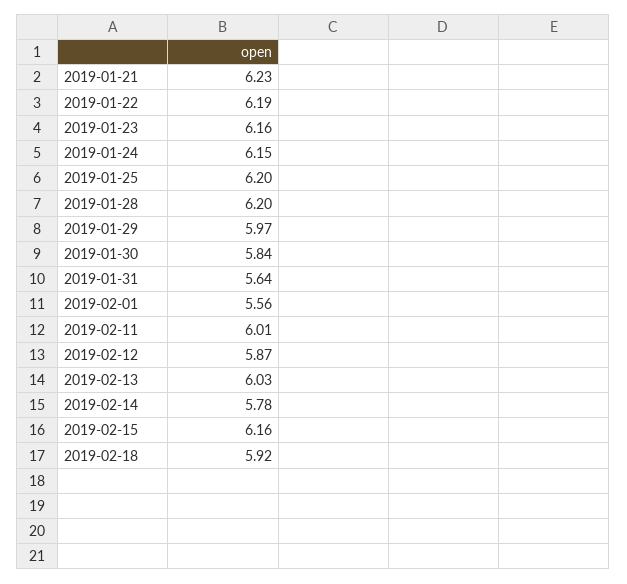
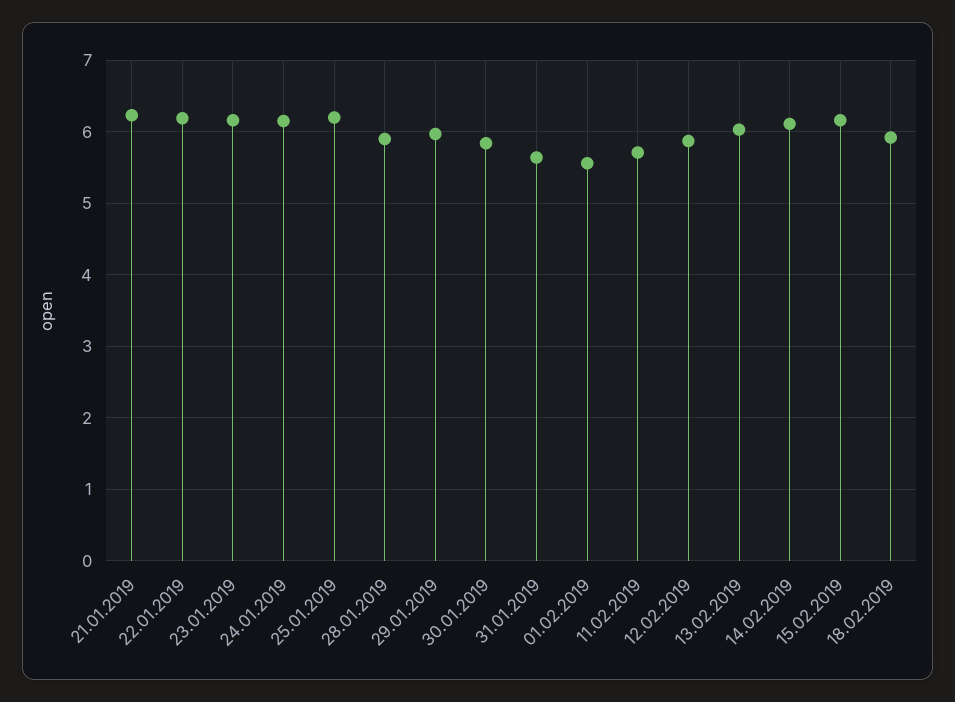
  {
    "2019-01-21": 6.23,
    "2019-01-22": 6.19,
    "2019-01-23": 6.16,
    "2019-01-24": 6.15,
    "2019-01-25": 6.2,
-   "2019-01-28": 6.2,
+   "2019-01-28": 5.9,
    "2019-01-29": 5.97,
    "2019-01-30": 5.84,
    "2019-01-31": 5.64,
    "2019-02-01": 5.56,
-   "2019-02-11": 6.01,
+   "2019-02-11": 5.7,
    "2019-02-12": 5.87,
    "2019-02-13": 6.03,
-   "2019-02-14": 5.78,
+   "2019-02-14": 6.1,
    "2019-02-15": 6.16,
    "2019-02-18": 5.92
  }

